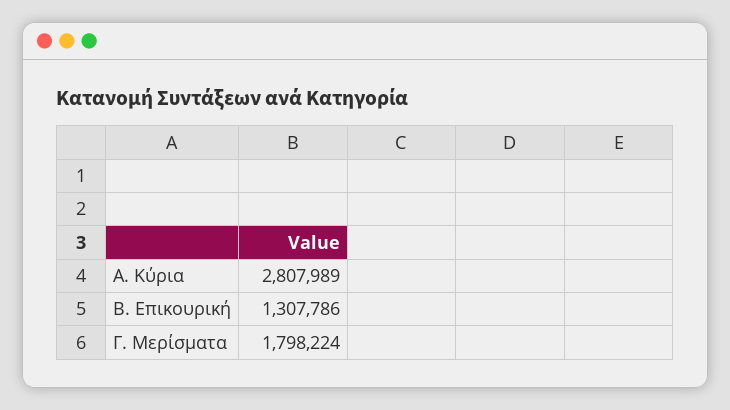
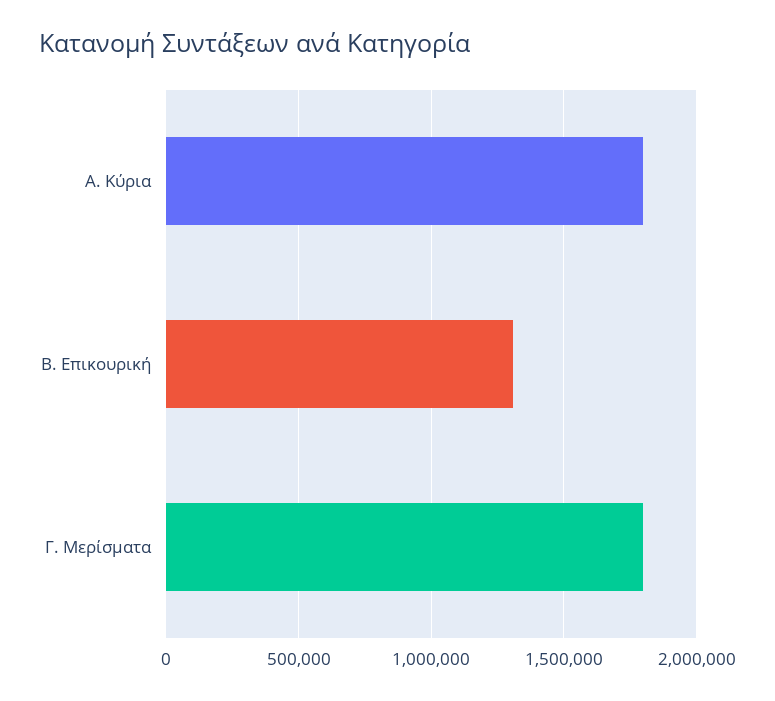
  {
-   "Α. Κύρια": 2807989,
+   "Α. Κύρια": 1800000,
    "Β. Επικουρική": 1307786,
    "Γ. Μερίσματα": 1798224
  }

